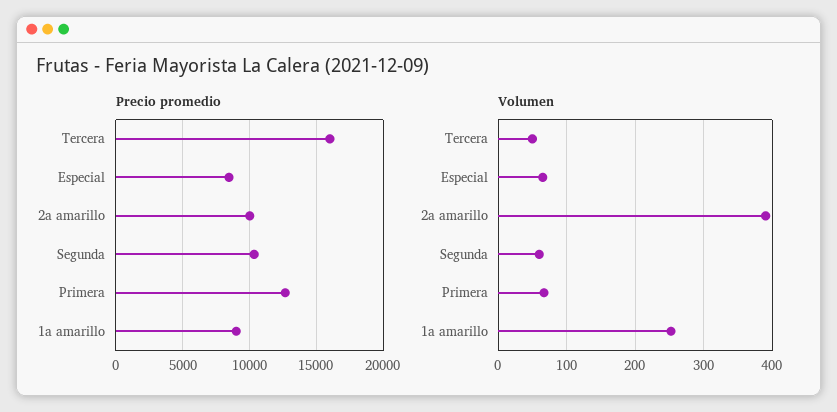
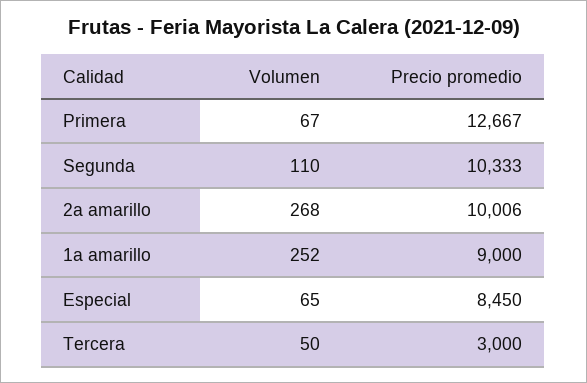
  {
    "Precio promedio": {
-     "Tercera": 16000,
+     "Tercera": 3000,
      "Especial": 8450,
      "2a amarillo": 10006,
      "Segunda": 10333,
      "Primera": 12667,
      "1a amarillo": 9000
    },
    "Volumen": {
      "Tercera": 50,
      "Especial": 65,
-     "2a amarillo": 390,
+     "2a amarillo": 268,
-     "Segunda": 60,
+     "Segunda": 110,
      "Primera": 67,
      "1a amarillo": 252
    }
  }

